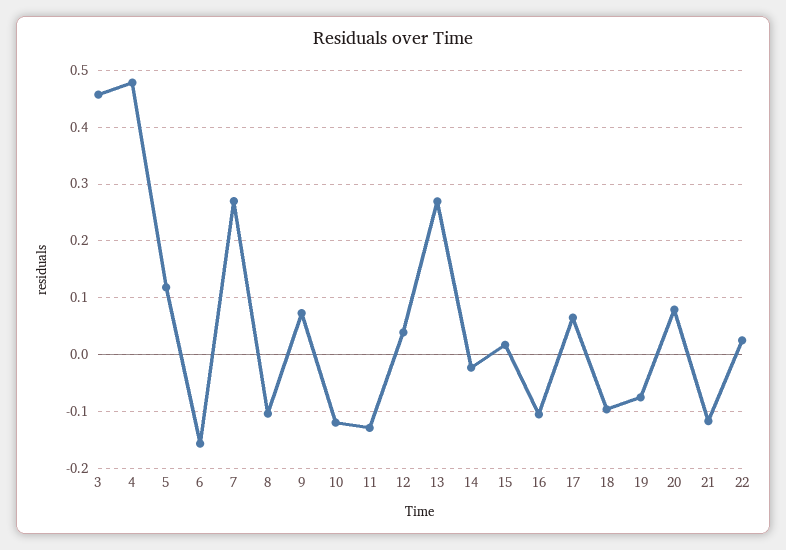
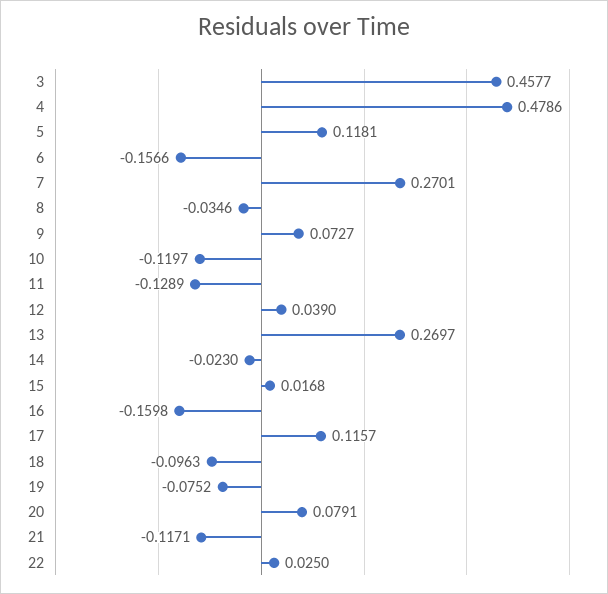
  {
    "3": 0.4577,
    "4": 0.4786,
    "5": 0.1181,
    "6": -0.1566,
    "7": 0.2701,
-   "8": -0.1,
+   "8": -0.0346,
    "9": 0.0727,
    "10": -0.1197,
    "11": -0.1289,
    "12": 0.039,
    "13": 0.2697,
    "14": -0.023,
    "15": 0.0168,
-   "16": -0.1,
+   "16": -0.1598,
-   "17": 0.06,
+   "17": 0.1157,
    "18": -0.0963,
    "19": -0.0752,
    "20": 0.0791,
    "21": -0.1171,
    "22": 0.025
  }

